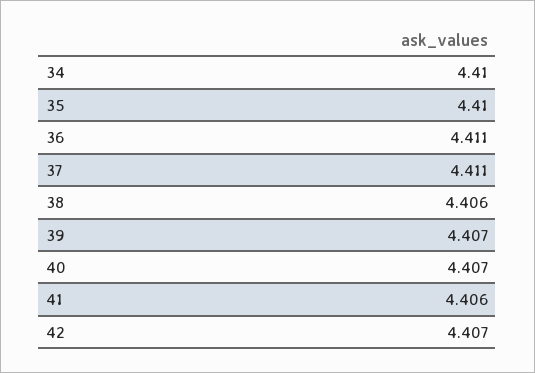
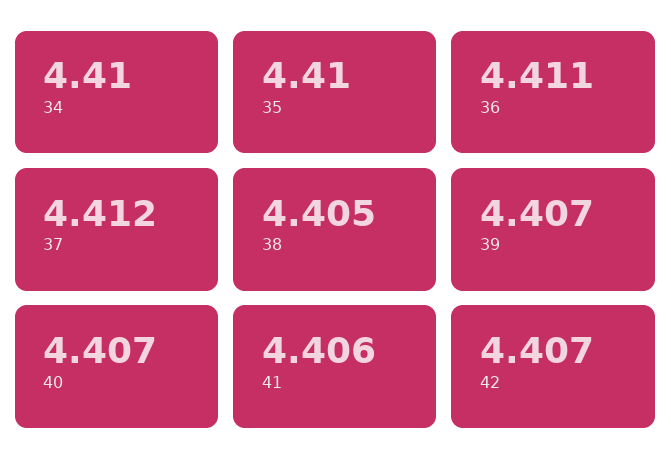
  {
    "34": 4.41,
    "35": 4.41,
    "36": 4.411,
-   "37": 4.411,
+   "37": 4.412,
-   "38": 4.406,
+   "38": 4.405,
    "39": 4.407,
    "40": 4.407,
    "41": 4.406,
    "42": 4.407
  }

